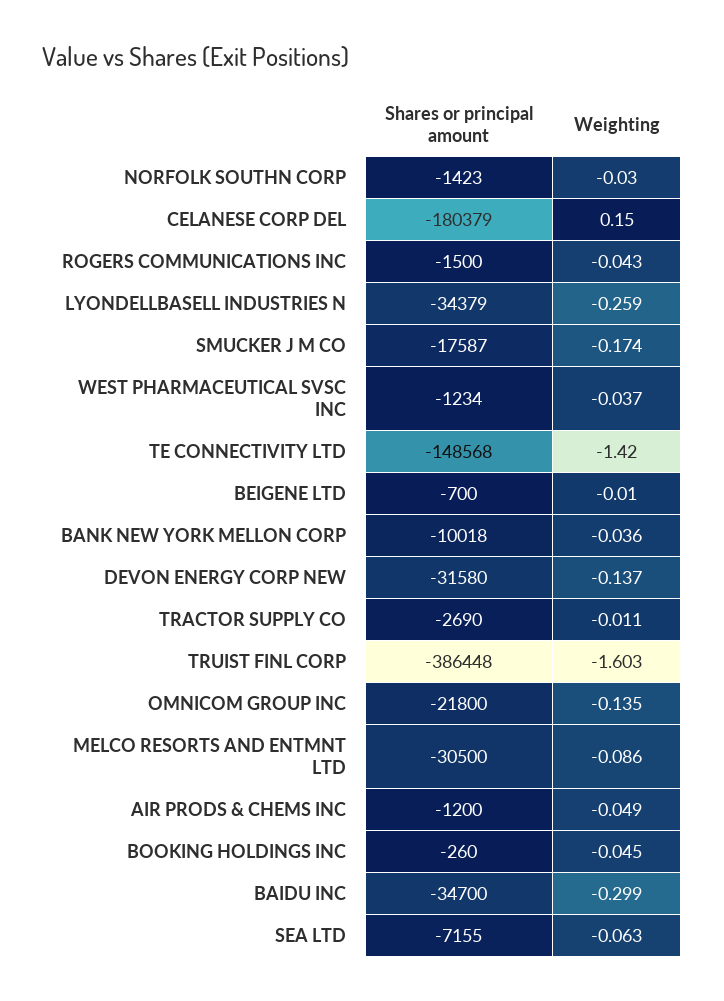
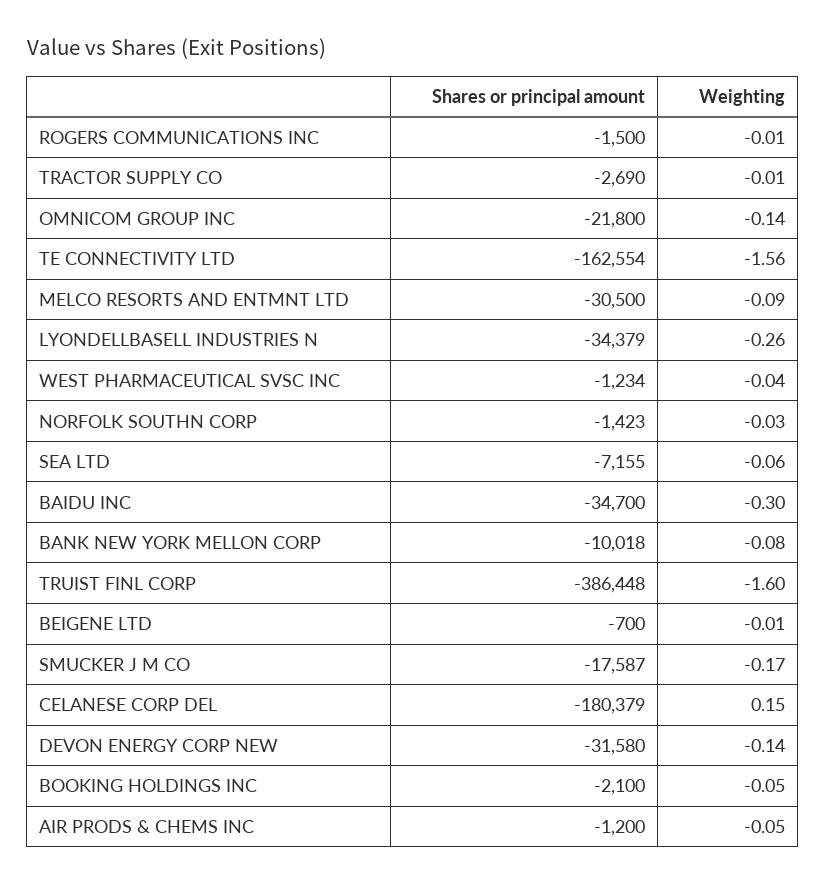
  {
    "Shares or principal amount": {
      "NORFOLK SOUTHN CORP": -1423,
      "CELANESE CORP DEL": -180379,
      "ROGERS COMMUNICATIONS INC": -1500,
      "LYONDELLBASELL INDUSTRIES N": -34379,
      "SMUCKER J M CO": -17587,
      "WEST PHARMACEUTICAL SVSC INC": -1234,
-     "TE CONNECTIVITY LTD": -148568,
+     "TE CONNECTIVITY LTD": -162554,
      "BEIGENE LTD": -700,
      "BANK NEW YORK MELLON CORP": -10018,
      "DEVON ENERGY CORP NEW": -31580,
      "TRACTOR SUPPLY CO": -2690,
      "TRUIST FINL CORP": -386448,
      "OMNICOM GROUP INC": -21800,
      "MELCO RESORTS AND ENTMNT LTD": -30500,
      "AIR PRODS & CHEMS INC": -1200,
-     "BOOKING HOLDINGS INC": -260,
+     "BOOKING HOLDINGS INC": -2100,
      "BAIDU INC": -34700,
      "SEA LTD": -7155
    },
    "Weighting": {
      "NORFOLK SOUTHN CORP": -0.03,
      "CELANESE CORP DEL": 0.15,
-     "ROGERS COMMUNICATIONS INC": -0.043,
+     "ROGERS COMMUNICATIONS INC": -0.01,
      "LYONDELLBASELL INDUSTRIES N": -0.259,
      "SMUCKER J M CO": -0.174,
      "WEST PHARMACEUTICAL SVSC INC": -0.037,
-     "TE CONNECTIVITY LTD": -1.42,
+     "TE CONNECTIVITY LTD": -1.56,
      "BEIGENE LTD": -0.01,
-     "BANK NEW YORK MELLON CORP": -0.036,
+     "BANK NEW YORK MELLON CORP": -0.08,
      "DEVON ENERGY CORP NEW": -0.137,
      "TRACTOR SUPPLY CO": -0.011,
      "TRUIST FINL CORP": -1.603,
      "OMNICOM GROUP INC": -0.135,
      "MELCO RESORTS AND ENTMNT LTD": -0.086,
      "AIR PRODS & CHEMS INC": -0.049,
      "BOOKING HOLDINGS INC": -0.045,
      "BAIDU INC": -0.299,
      "SEA LTD": -0.063
    }
  }

